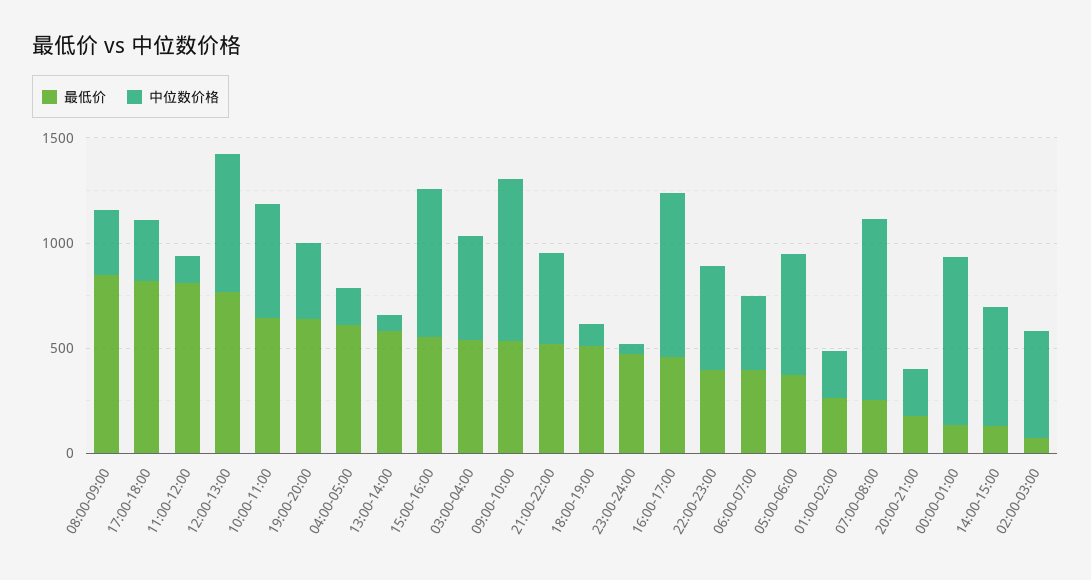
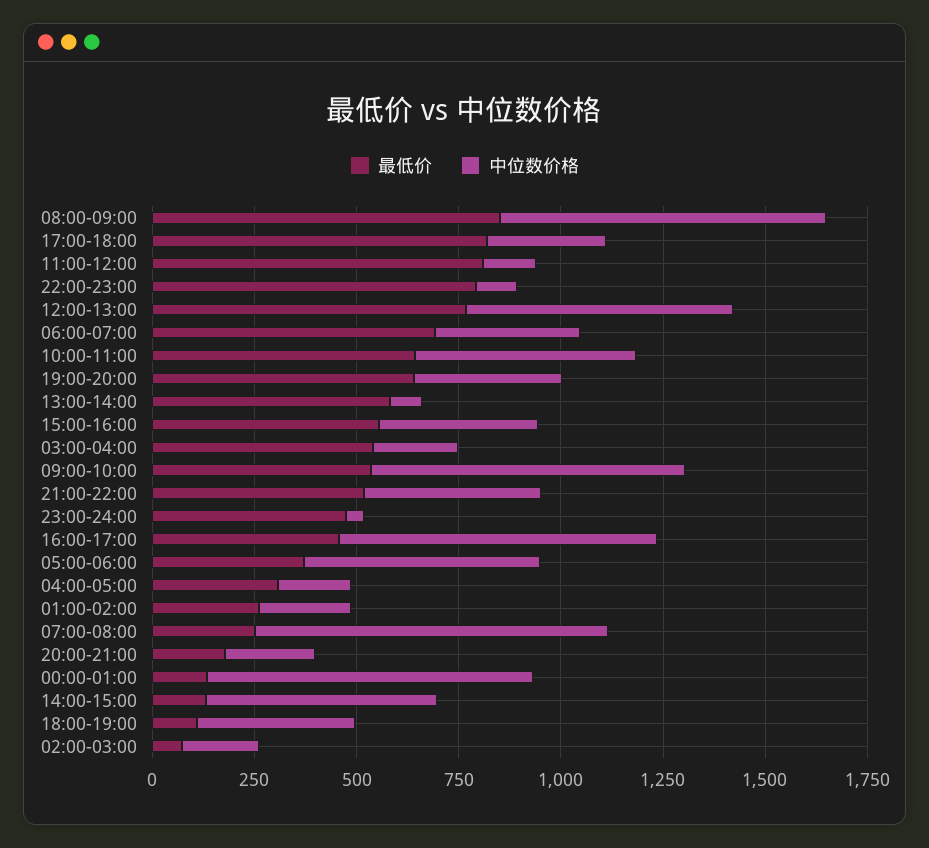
  {
    "最低价": {
      "08:00-09:00": 850,
      "17:00-18:00": 800,
      "11:00-12:00": 800,
      "12:00-13:00": 750,
      "10:00-11:00": 650,
      "19:00-20:00": 650,
-     "04:00-05:00": 600,
+     "04:00-05:00": 300,
      "13:00-14:00": 600,
      "15:00-16:00": 550,
      "03:00-04:00": 550,
      "09:00-10:00": 550,
      "21:00-22:00": 500,
-     "18:00-19:00": 500,
+     "18:00-19:00": 100,
      "23:00-24:00": 450,
      "16:00-17:00": 450,
-     "22:00-23:00": 400,
+     "22:00-23:00": 800,
-     "06:00-07:00": 400,
+     "06:00-07:00": 700,
      "05:00-06:00": 350,
      "01:00-02:00": 250,
      "07:00-08:00": 250,
      "20:00-21:00": 200,
      "00:00-01:00": 150,
      "14:00-15:00": 150,
      "02:00-03:00": 50
    },
    "中位数价格": {
-     "08:00-09:00": 300,
+     "08:00-09:00": 800,
      "17:00-18:00": 300,
      "11:00-12:00": 150,
      "12:00-13:00": 650,
      "10:00-11:00": 550,
      "19:00-20:00": 350,
      "04:00-05:00": 200,
      "13:00-14:00": 100,
-     "15:00-16:00": 700,
+     "15:00-16:00": 400,
-     "03:00-04:00": 500,
+     "03:00-04:00": 200,
      "09:00-10:00": 750,
      "21:00-22:00": 450,
-     "18:00-19:00": 100,
+     "18:00-19:00": 400,
      "23:00-24:00": 50,
      "16:00-17:00": 800,
-     "22:00-23:00": 500,
+     "22:00-23:00": 100,
      "06:00-07:00": 350,
      "05:00-06:00": 600,
      "01:00-02:00": 200,
      "07:00-08:00": 850,
      "20:00-21:00": 200,
      "00:00-01:00": 800,
      "14:00-15:00": 550,
-     "02:00-03:00": 500
+     "02:00-03:00": 200
    }
  }

